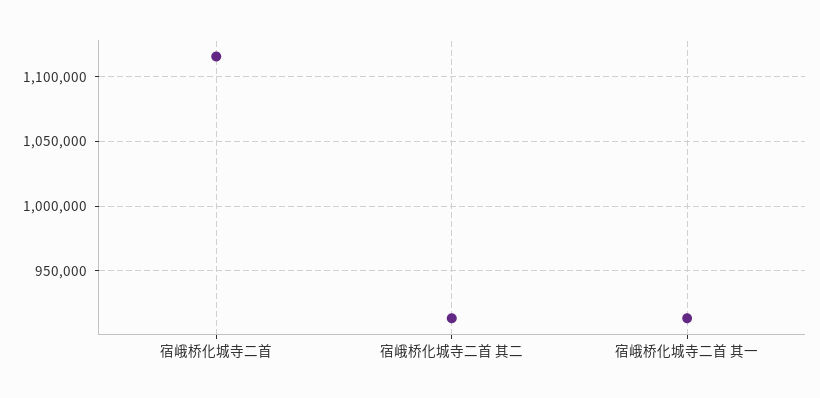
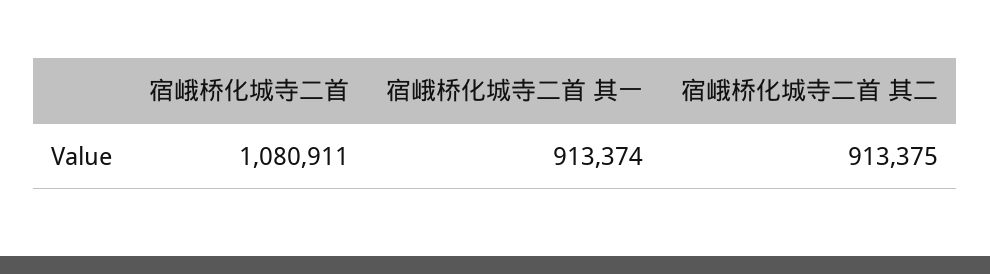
  {
-   "宿峨桥化城寺二首": 1115000,
+   "宿峨桥化城寺二首": 1080911,
    "宿峨桥化城寺二首 其二": 913375,
    "宿峨桥化城寺二首 其一": 913374
  }

